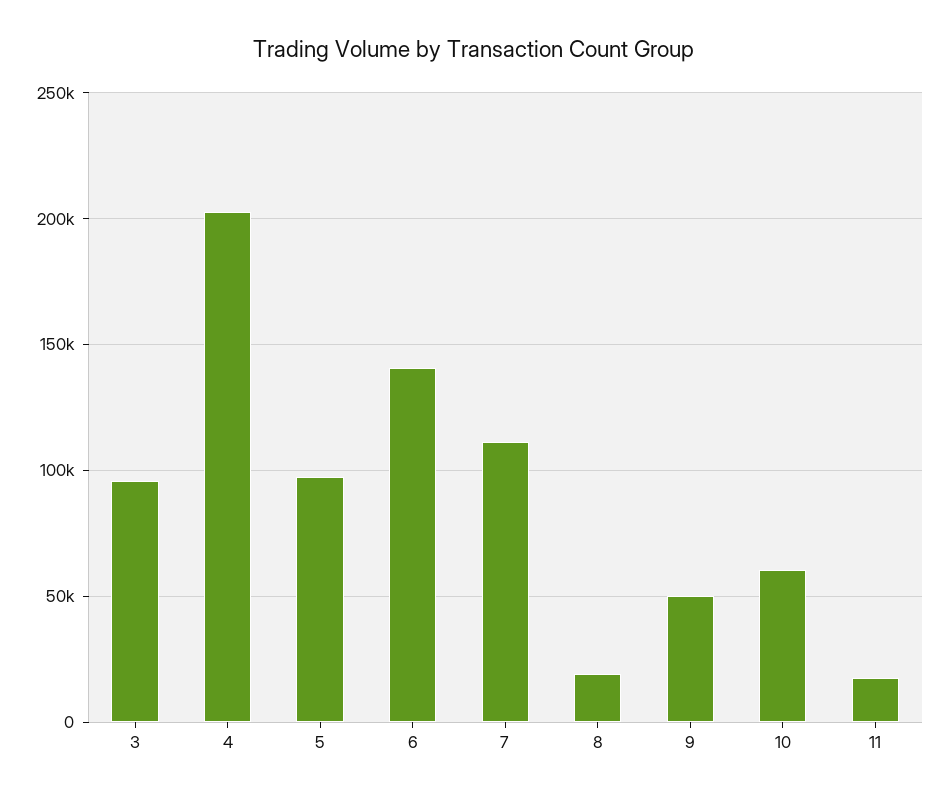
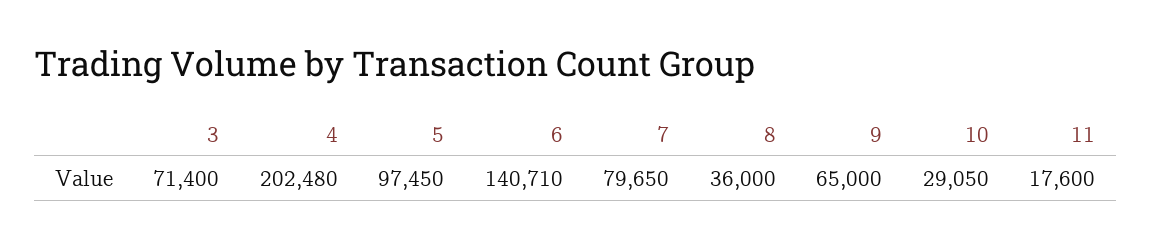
  {
-   "3": 95000,
+   "3": 71400,
    "4": 202480,
    "5": 97450,
    "6": 140710,
-   "7": 110000,
+   "7": 79650,
-   "8": 20000,
+   "8": 36000,
-   "9": 50000,
+   "9": 65000,
-   "10": 60000,
+   "10": 29050,
    "11": 17600
  }

